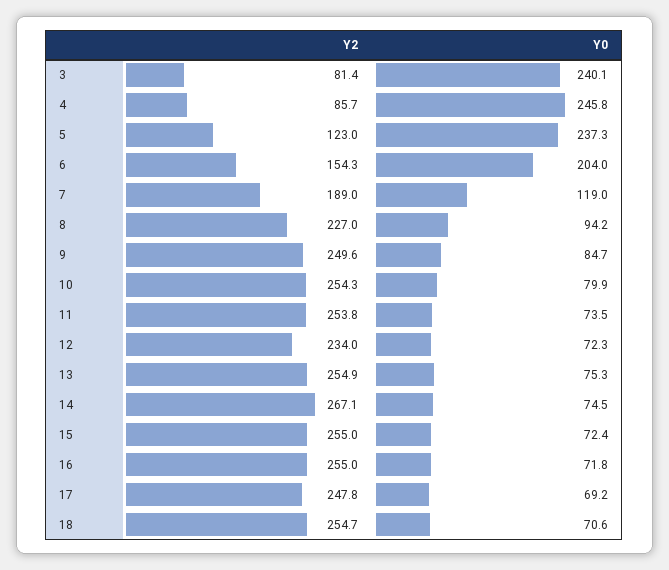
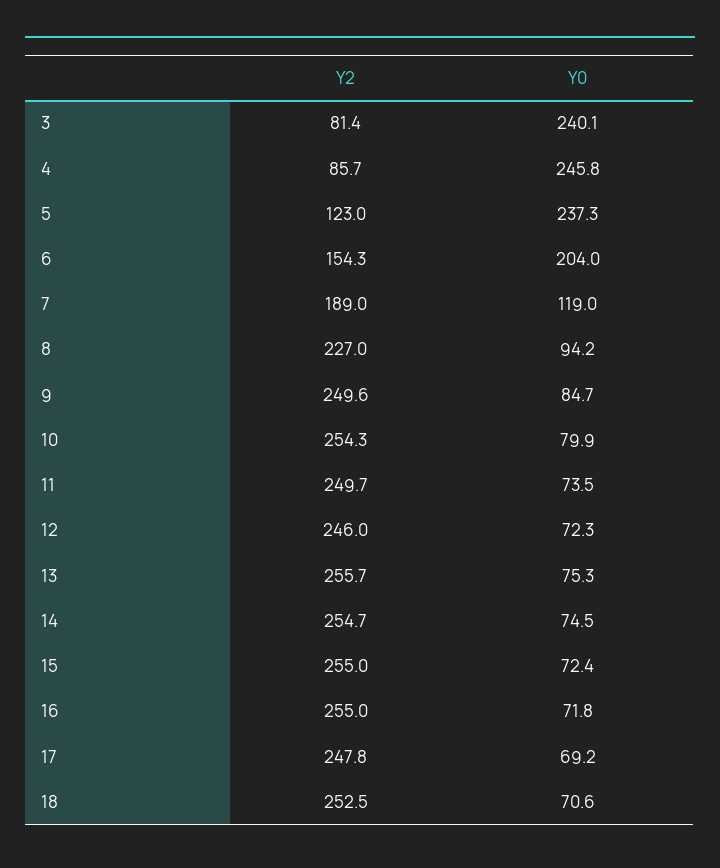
  {
    "Y2": {
      "3": 81.4,
      "4": 85.7,
      "5": 123,
      "6": 154.3,
      "7": 189,
      "8": 227,
      "9": 249.6,
      "10": 254.3,
-     "11": 253.8,
+     "11": 249.7,
-     "12": 234,
+     "12": 246,
-     "13": 254.9,
+     "13": 255.7,
-     "14": 267.1,
+     "14": 254.7,
      "15": 255,
      "16": 255,
      "17": 247.8,
-     "18": 254.7
+     "18": 252.5
    },
    "Y0": {
      "3": 240.1,
      "4": 245.8,
      "5": 237.3,
      "6": 204,
      "7": 119,
      "8": 94.2,
      "9": 84.7,
      "10": 79.9,
      "11": 73.5,
      "12": 72.3,
      "13": 75.3,
      "14": 74.5,
      "15": 72.4,
      "16": 71.8,
      "17": 69.2,
      "18": 70.6
    }
  }

